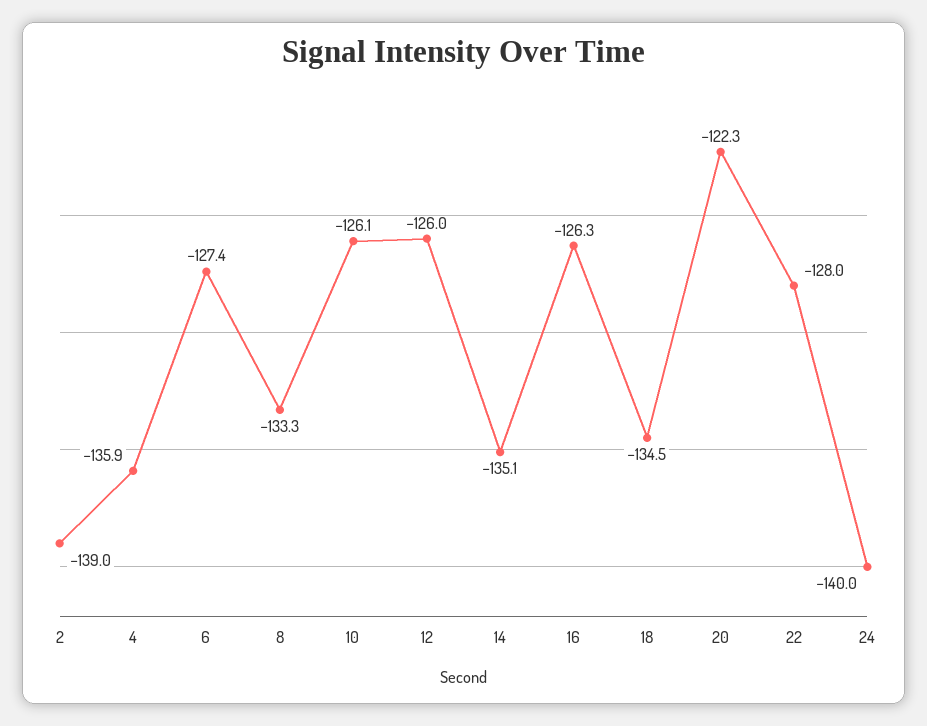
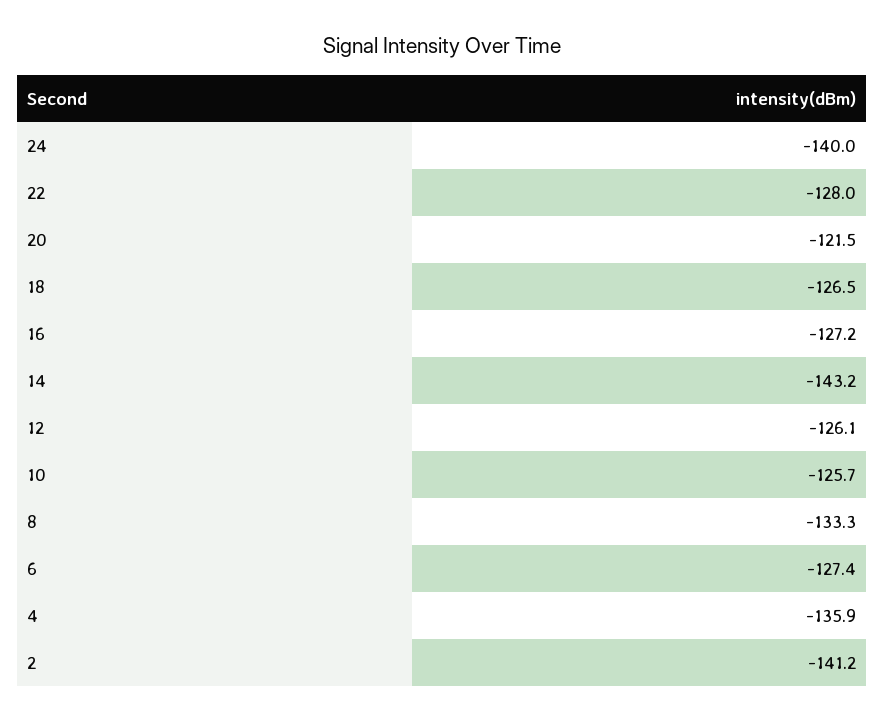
  {
-   "2": -139,
+   "2": -141.2,
    "4": -135.9,
    "6": -127.4,
    "8": -133.3,
-   "10": -126.1,
+   "10": -125.7,
-   "12": -126,
+   "12": -126.1,
-   "14": -135.1,
+   "14": -143.2,
-   "16": -126.3,
+   "16": -127.2,
-   "18": -134.5,
+   "18": -126.5,
-   "20": -122.3,
+   "20": -121.5,
    "22": -128,
    "24": -140
  }

